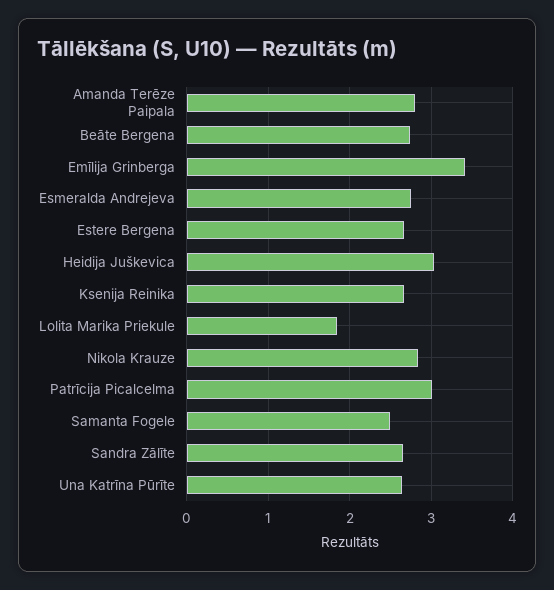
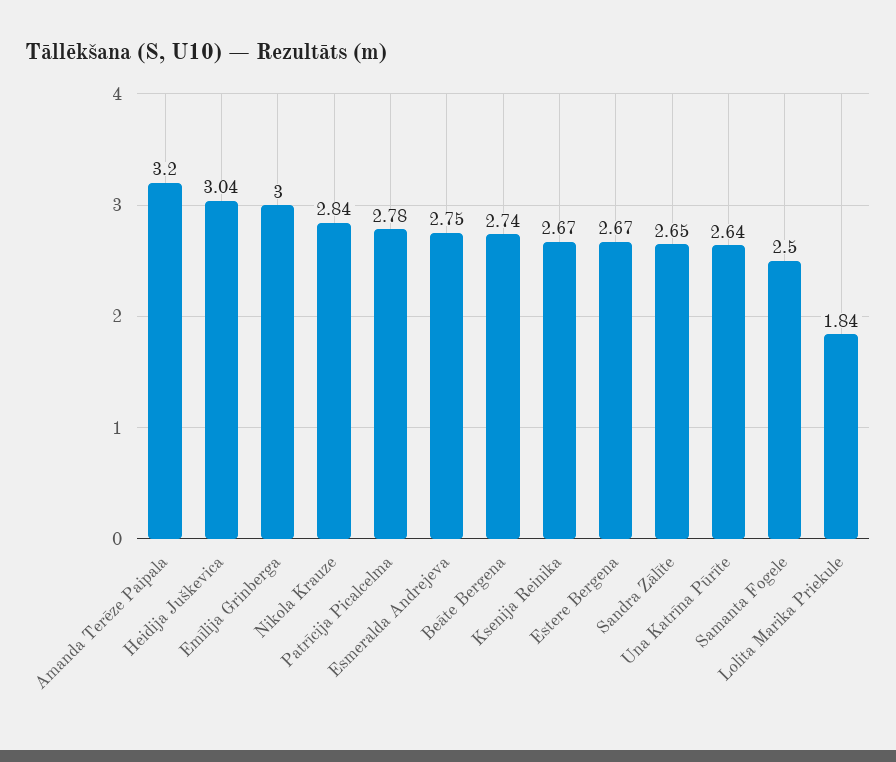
  {
-   "Amanda Terēze Paipala": 2.8,
+   "Amanda Terēze Paipala": 3.2,
    "Beāte Bergena": 2.74,
-   "Emīlija Grinberga": 3.4,
+   "Emīlija Grinberga": 3,
    "Esmeralda Andrejeva": 2.75,
    "Estere Bergena": 2.67,
    "Heidija Juškevica": 3.04,
    "Ksenija Reinika": 2.67,
    "Lolita Marika Priekule": 1.84,
    "Nikola Krauze": 2.84,
-   "Patrīcija Picalcelma": 3,
+   "Patrīcija Picalcelma": 2.78,
    "Samanta Fogele": 2.5,
    "Sandra Zālīte": 2.65,
    "Una Katrīna Pūrīte": 2.64
  }

